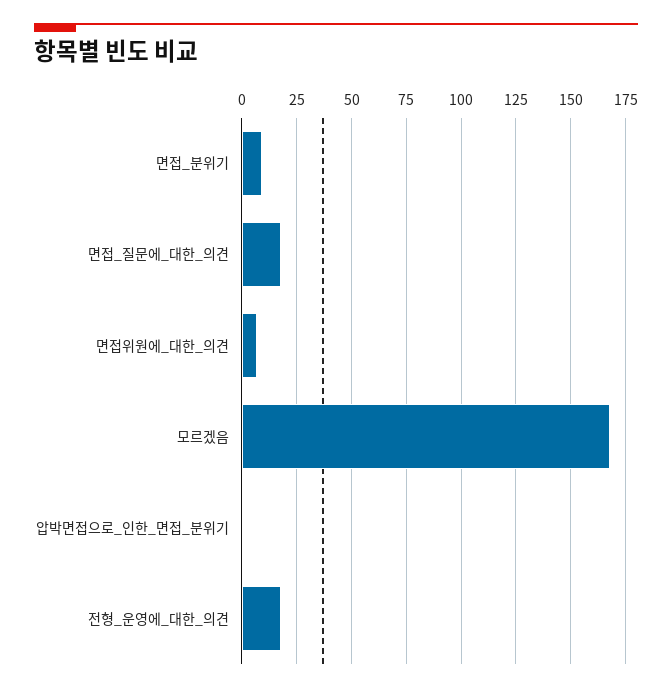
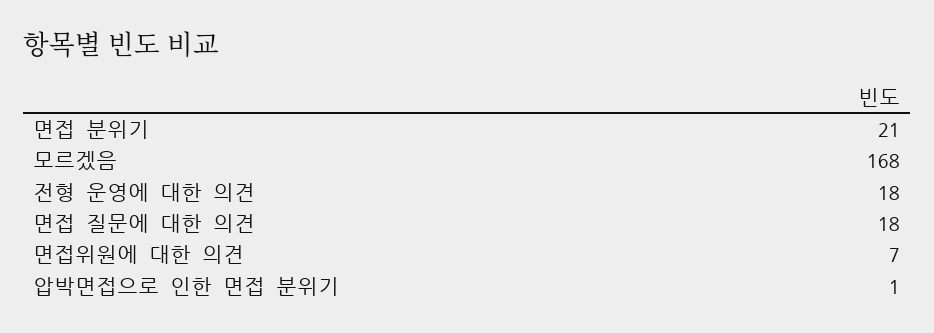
  {
-   "면접_분위기": 10,
+   "면접_분위기": 21,
    "면접_질문에_대한_의견": 18,
    "면접위원에_대한_의견": 7,
    "모르겠음": 168,
    "압박면접으로_인한_면접_분위기": 1,
    "전형_운영에_대한_의견": 18
  }

